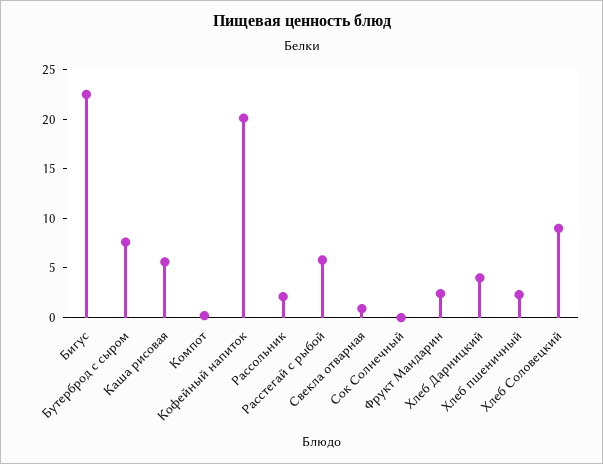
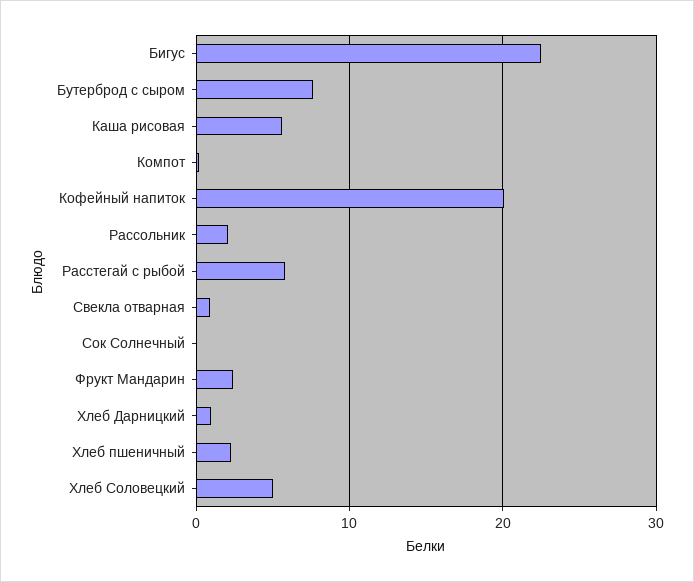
  {
    "Бигус": 23,
    "Бутерброд с сыром": 8,
    "Каша рисовая": 6,
    "Компот": 0,
    "Кофейный напиток": 20,
    "Рассольник": 2,
    "Расстегай с рыбой": 6,
    "Свекла отварная": 1,
    "Сок Солнечный": 0,
    "Фрукт Мандарин": 2,
-   "Хлеб Дарницкий": 4,
+   "Хлеб Дарницкий": 1,
    "Хлеб пшеничный": 2,
-   "Хлеб Соловецкий": 9
+   "Хлеб Соловецкий": 5
  }

